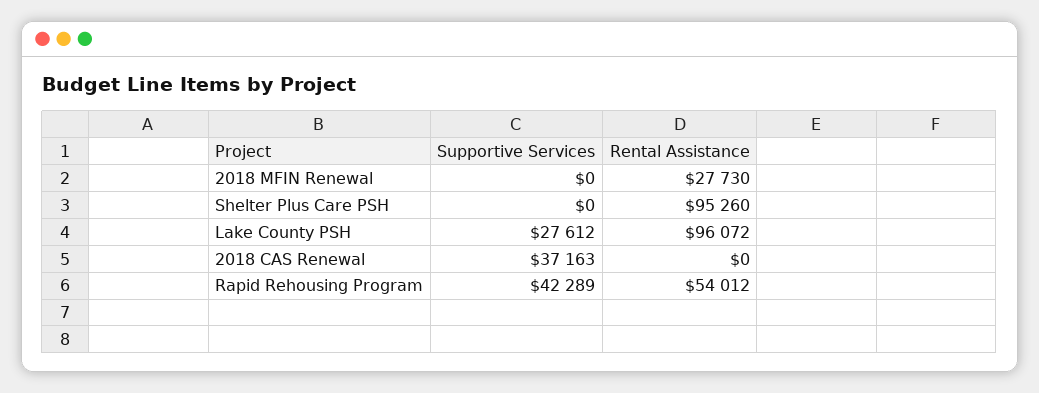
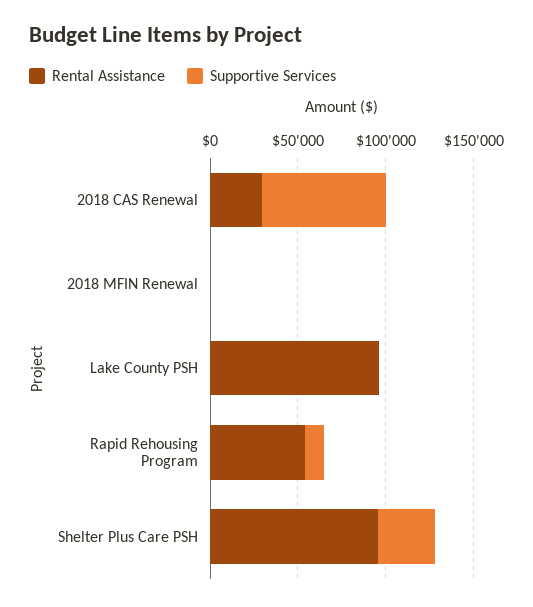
  {
    "Supportive Services": {
      "2018 MFIN Renewal": 0,
-     "Shelter Plus Care PSH": 0,
+     "Shelter Plus Care PSH": 30000,
-     "Lake County PSH": 27612,
+     "Lake County PSH": 0,
-     "2018 CAS Renewal": 37163,
+     "2018 CAS Renewal": 70000,
-     "Rapid Rehousing Program": 42289
+     "Rapid Rehousing Program": 10000
    },
    "Rental Assistance": {
-     "2018 MFIN Renewal": 27730,
+     "2018 MFIN Renewal": 0,
      "Shelter Plus Care PSH": 95260,
      "Lake County PSH": 96072,
-     "2018 CAS Renewal": 0,
+     "2018 CAS Renewal": 30000,
      "Rapid Rehousing Program": 54012
    }
  }

